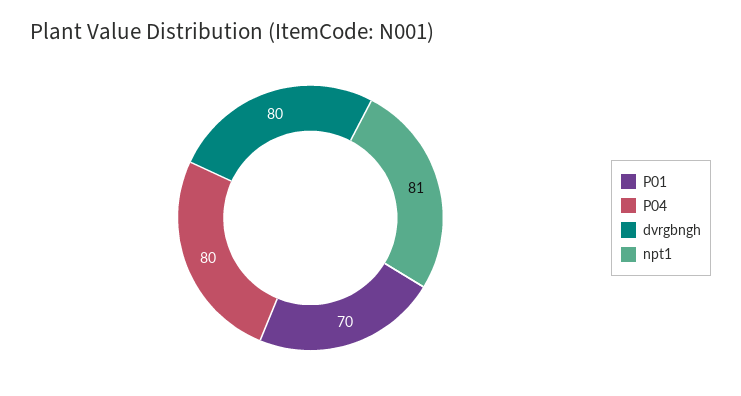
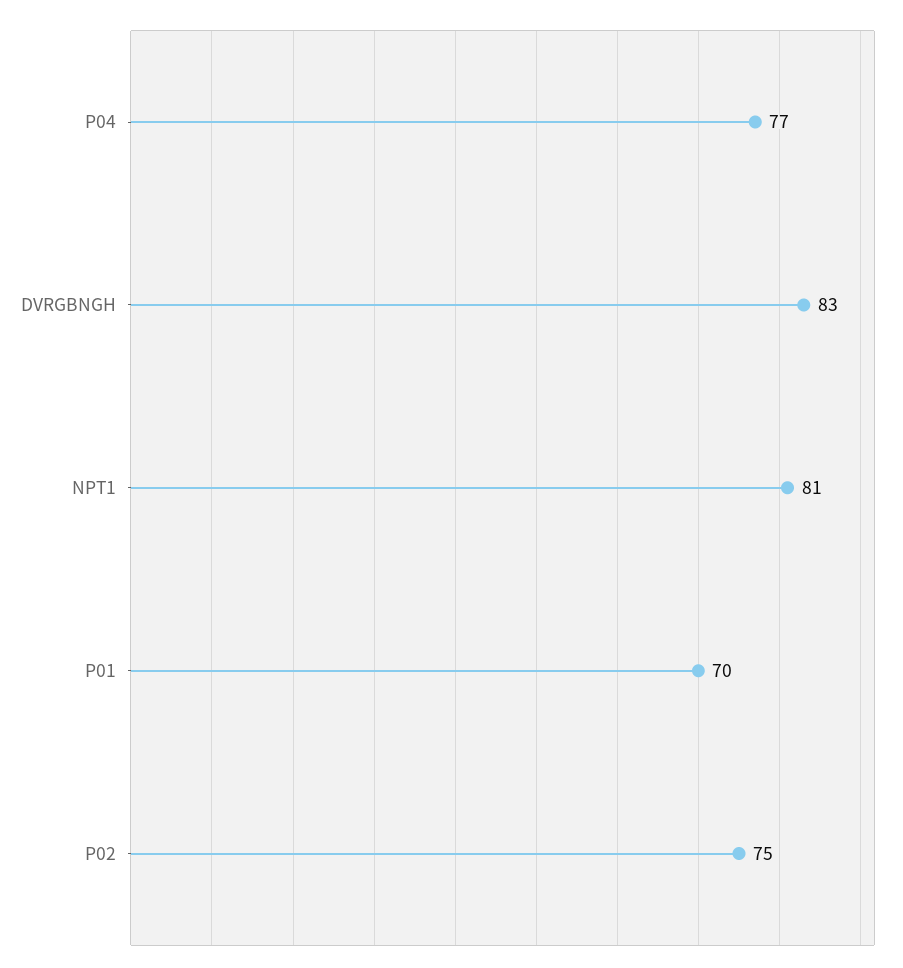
  {
    "P01": 70,
-   "P04": 80,
+   "P04": 77,
-   "dvrgbngh": 80,
+   "dvrgbngh": 83,
-   "npt1": 81
+   "npt1": 81,
+   "P02": 75
  }

